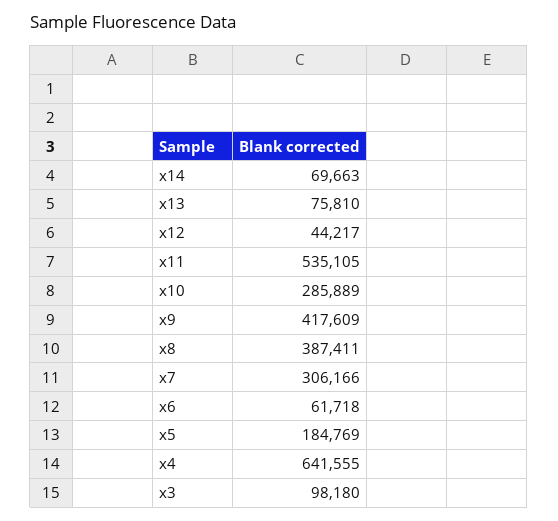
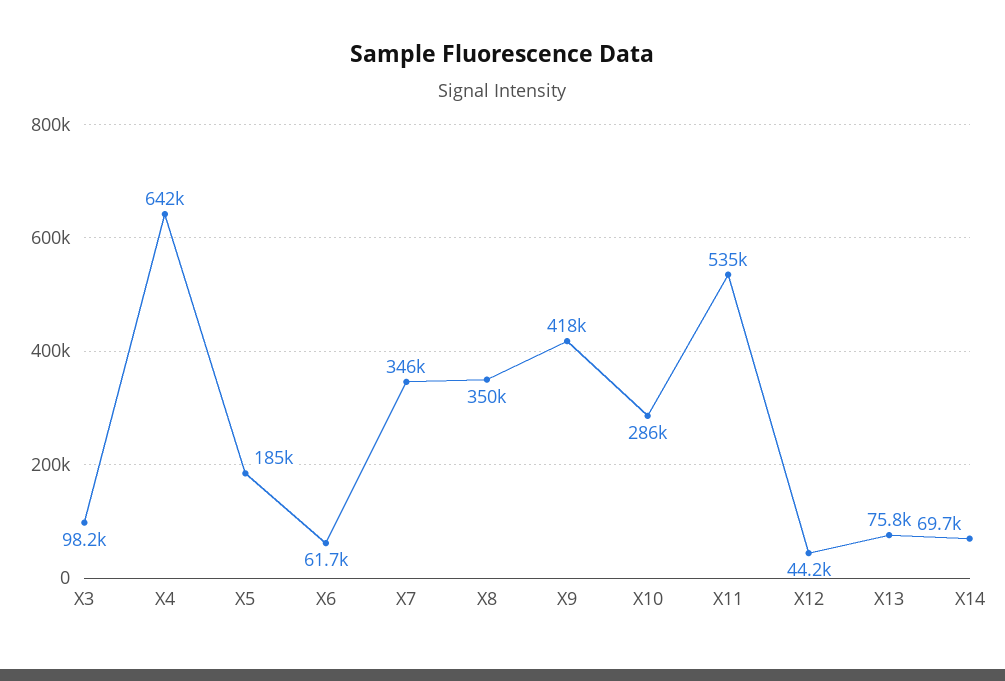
  {
    "x14": 69663,
    "x13": 75810,
    "x12": 44217,
    "x11": 535105,
    "x10": 285889,
    "x9": 417609,
-   "x8": 387411,
+   "x8": 350000,
-   "x7": 306166,
+   "x7": 346000,
    "x6": 61718,
    "x5": 184769,
    "x4": 641555,
    "x3": 98180
  }

